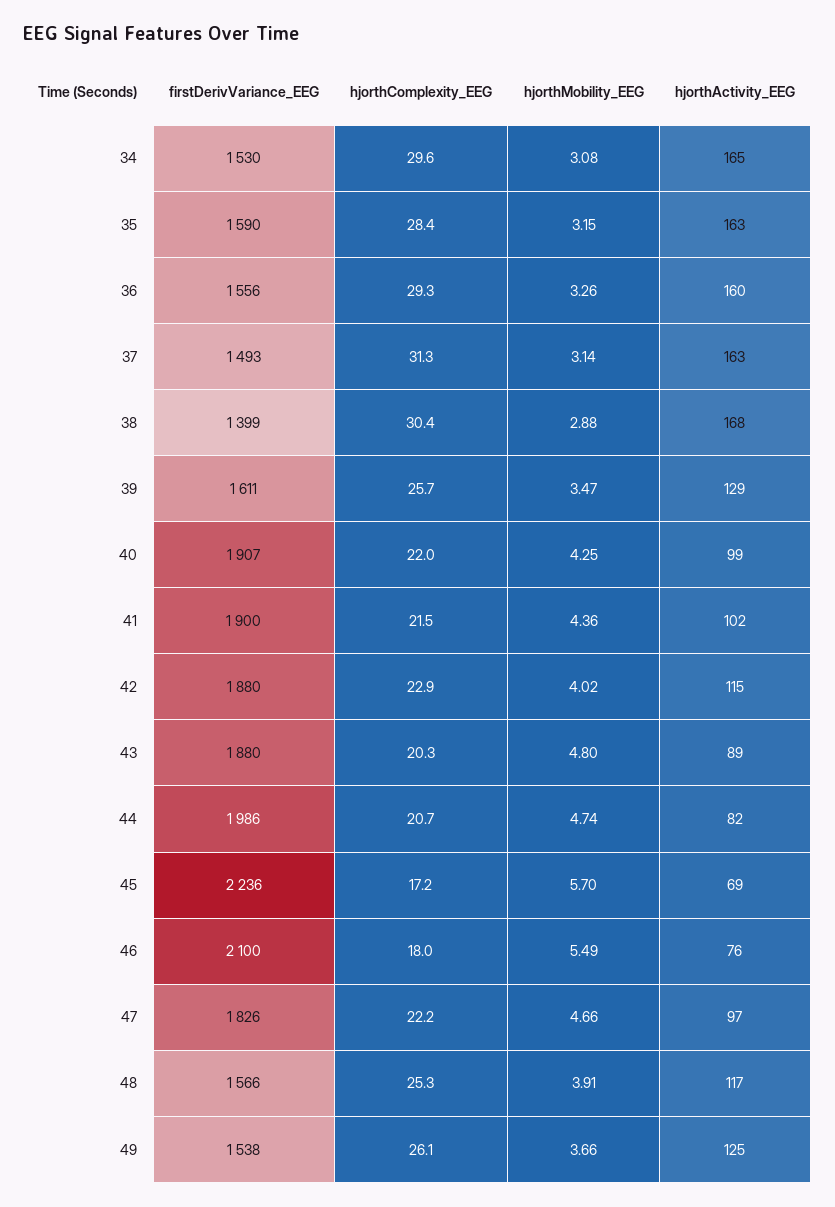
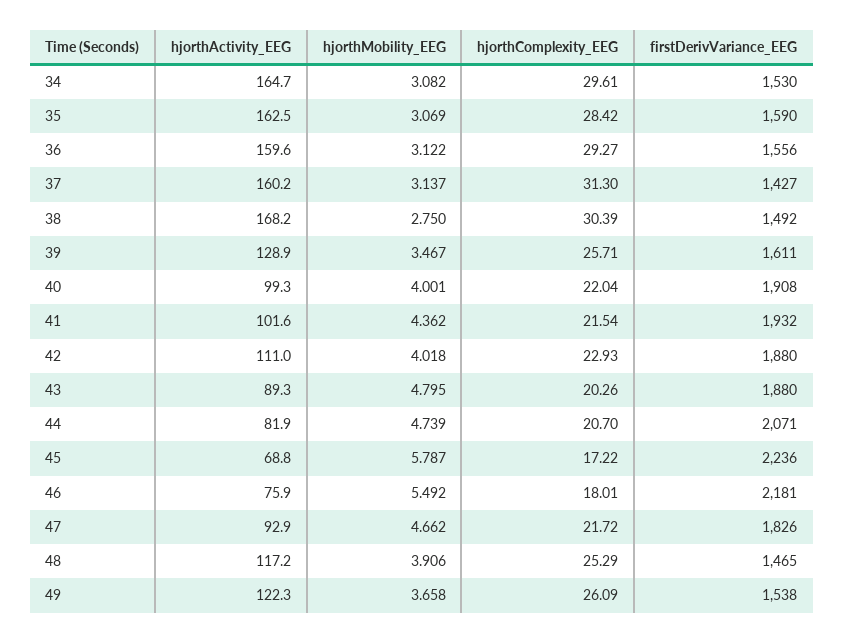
  {
    "firstDerivVariance_EEG": {
      "34": 1530,
      "35": 1590,
      "36": 1556,
-     "37": 1493,
+     "37": 1427,
-     "38": 1399,
+     "38": 1492,
      "39": 1611,
-     "40": 1907,
+     "40": 1908,
-     "41": 1900,
+     "41": 1932,
      "42": 1880,
      "43": 1880,
-     "44": 1986,
+     "44": 2071,
      "45": 2236,
-     "46": 2100,
+     "46": 2181,
      "47": 1826,
-     "48": 1566,
+     "48": 1465,
      "49": 1538
    },
    "hjorthComplexity_EEG": {
      "34": 29.61,
      "35": 28.42,
      "36": 29.27,
      "37": 31.3,
      "38": 30.39,
      "39": 25.71,
      "40": 22.04,
      "41": 21.54,
      "42": 22.93,
      "43": 20.26,
      "44": 20.7,
      "45": 17.22,
      "46": 18.01,
-     "47": 22.2,
+     "47": 21.72,
      "48": 25.29,
      "49": 26.09
    },
    "hjorthMobility_EEG": {
      "34": 3.082,
-     "35": 3.15,
+     "35": 3.069,
-     "36": 3.26,
+     "36": 3.122,
      "37": 3.137,
-     "38": 2.88,
+     "38": 2.75,
      "39": 3.467,
-     "40": 4.25,
+     "40": 4.001,
      "41": 4.362,
      "42": 4.018,
      "43": 4.795,
      "44": 4.739,
-     "45": 5.7,
+     "45": 5.787,
      "46": 5.492,
      "47": 4.662,
      "48": 3.906,
      "49": 3.658
    },
    "hjorthActivity_EEG": {
      "34": 164.7,
      "35": 162.5,
      "36": 159.6,
-     "37": 163,
+     "37": 160.2,
      "38": 168.2,
      "39": 128.9,
      "40": 99.3,
      "41": 101.6,
-     "42": 115,
+     "42": 111,
      "43": 89.3,
      "44": 81.9,
      "45": 68.8,
      "46": 75.9,
-     "47": 97,
+     "47": 92.9,
      "48": 117.2,
-     "49": 125
+     "49": 122.3
    }
  }

